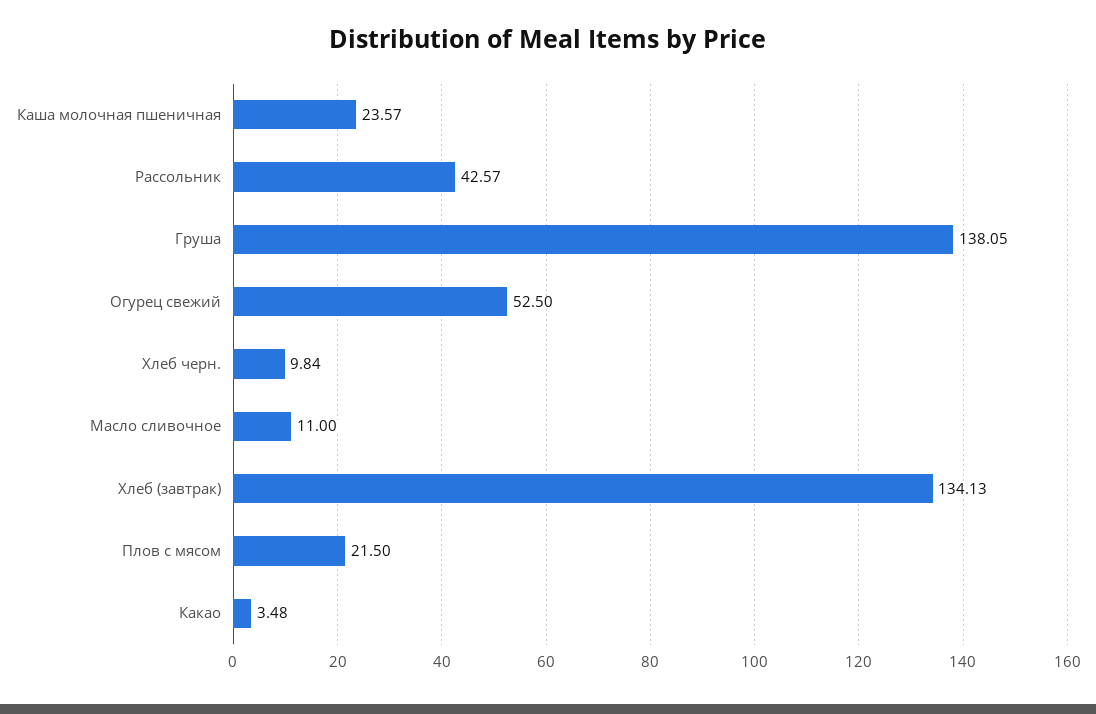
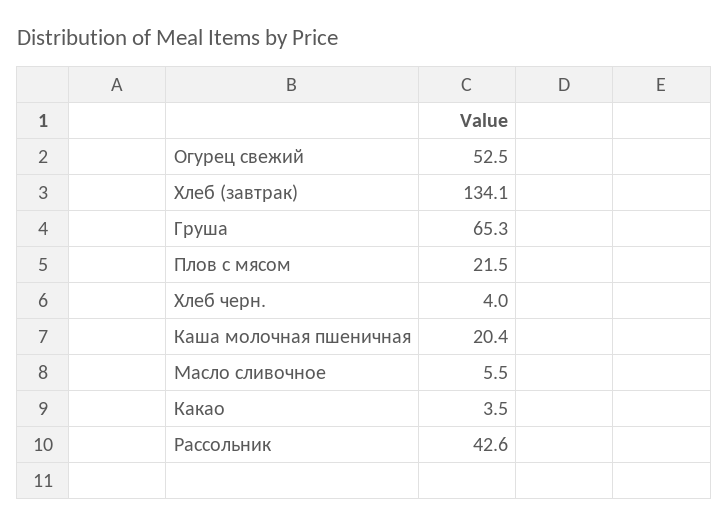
  {
-   "Каша молочная пшеничная": 23.57,
+   "Каша молочная пшеничная": 20.4,
    "Рассольник": 42.57,
-   "Груша": 138.05,
+   "Груша": 65.3,
    "Огурец свежий": 52.5,
-   "Хлеб черн.": 9.84,
+   "Хлеб черн.": 4,
-   "Масло сливочное": 11,
+   "Масло сливочное": 5.5,
    "Хлеб (завтрак)": 134.13,
    "Плов с мясом": 21.5,
    "Какао": 3.48
  }

